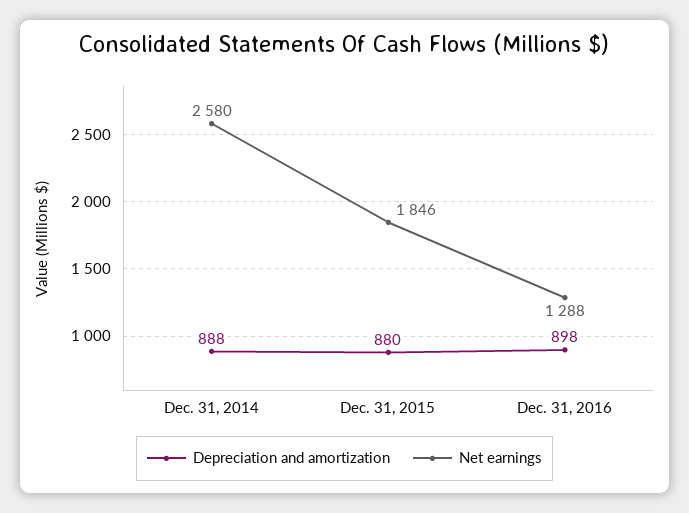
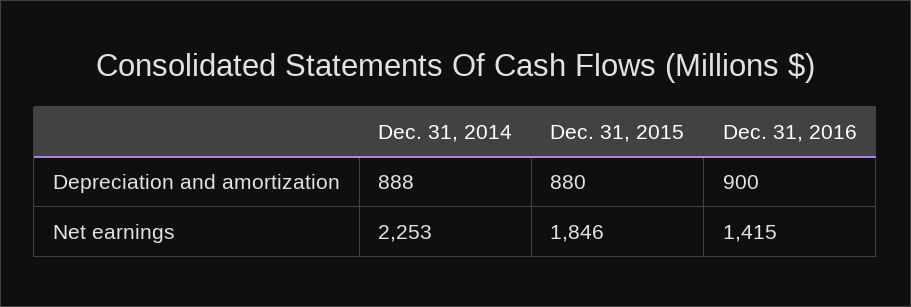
  {
    "Depreciation and amortization": {
      "Dec. 31, 2014": 888,
      "Dec. 31, 2015": 880,
-     "Dec. 31, 2016": 898
+     "Dec. 31, 2016": 900
    },
    "Net earnings": {
-     "Dec. 31, 2014": 2580,
+     "Dec. 31, 2014": 2253,
      "Dec. 31, 2015": 1846,
-     "Dec. 31, 2016": 1288
+     "Dec. 31, 2016": 1415
    }
  }

